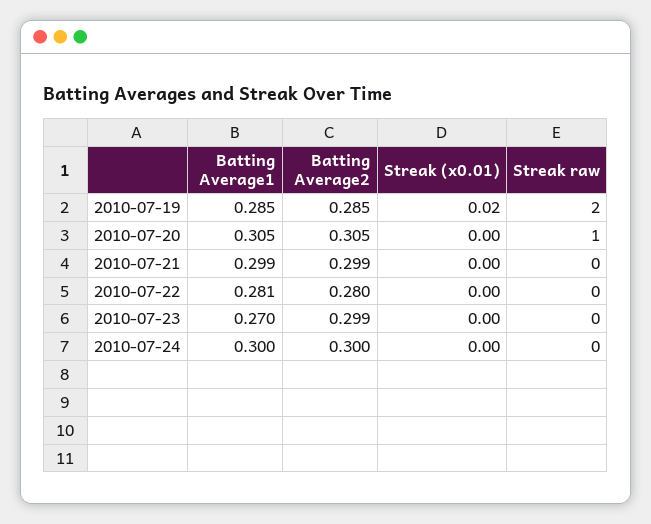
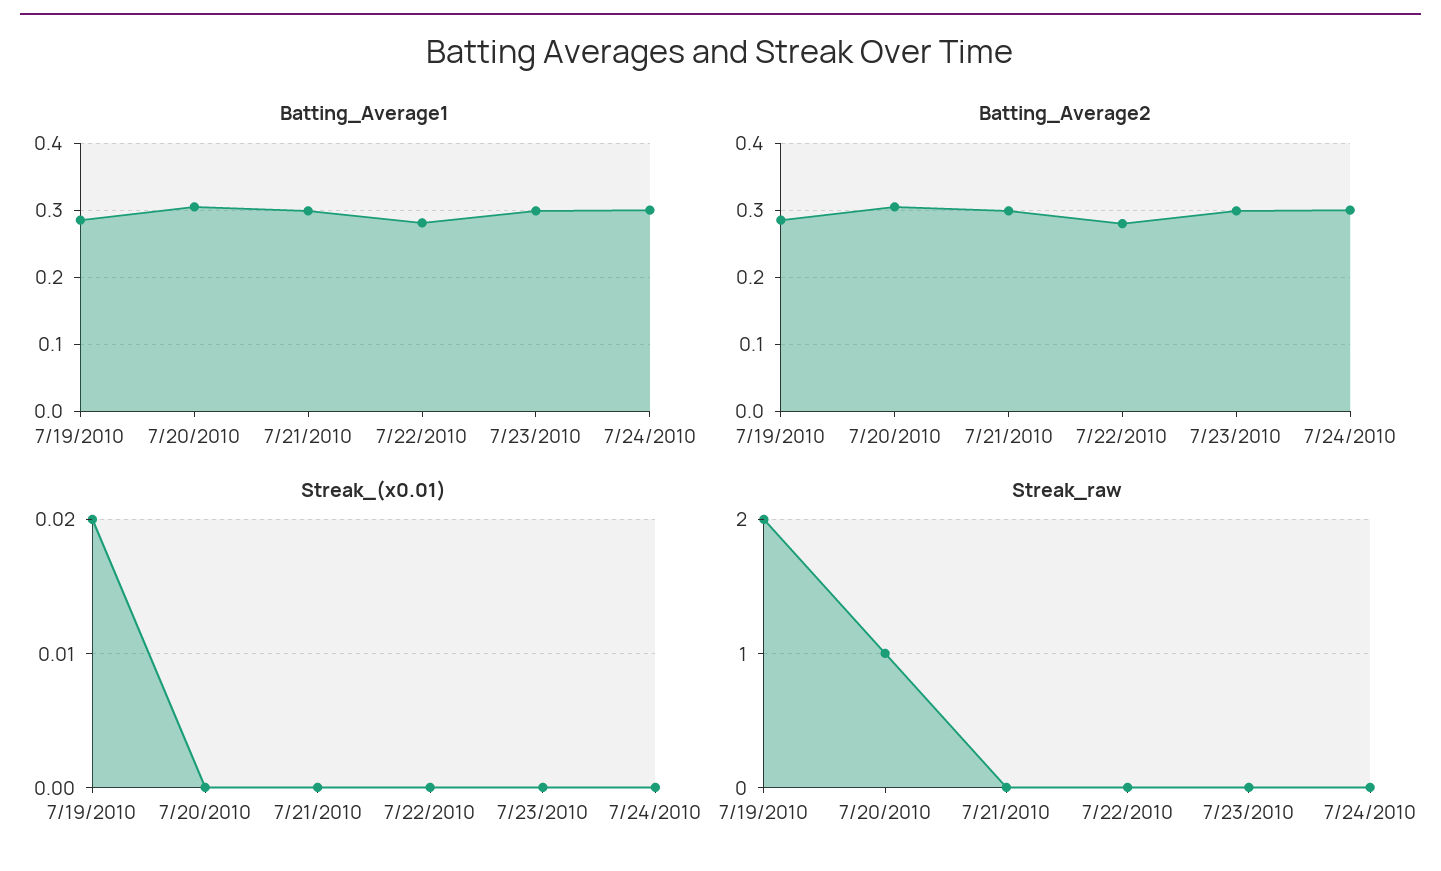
  {
    "Batting Average1": {
      "2010-07-19": 0.285,
      "2010-07-20": 0.305,
      "2010-07-21": 0.299,
      "2010-07-22": 0.281,
-     "2010-07-23": 0.27,
+     "2010-07-23": 0.3,
      "2010-07-24": 0.3
    },
    "Batting Average2": {
      "2010-07-19": 0.285,
      "2010-07-20": 0.305,
      "2010-07-21": 0.299,
      "2010-07-22": 0.28,
      "2010-07-23": 0.299,
      "2010-07-24": 0.3
    },
    "Streak (x0.01)": {
      "2010-07-19": 0.02,
      "2010-07-20": 0,
      "2010-07-21": 0,
      "2010-07-22": 0,
      "2010-07-23": 0,
      "2010-07-24": 0
    },
    "Streak raw": {
      "2010-07-19": 2,
      "2010-07-20": 1,
      "2010-07-21": 0,
      "2010-07-22": 0,
      "2010-07-23": 0,
      "2010-07-24": 0
    }
  }

